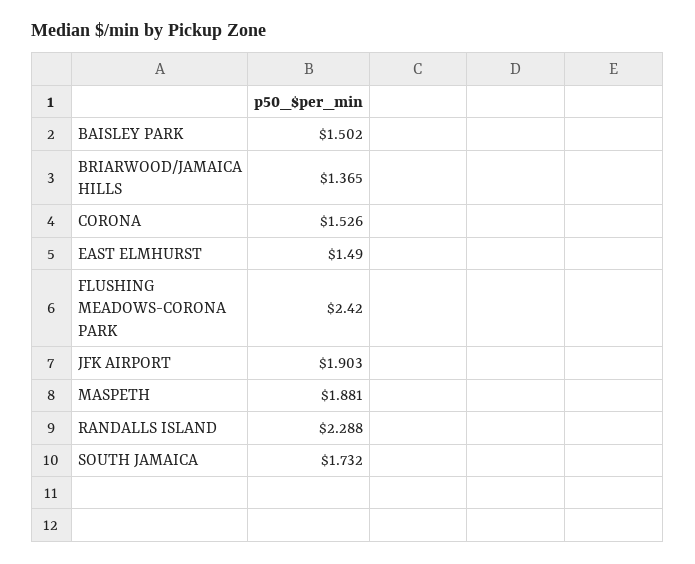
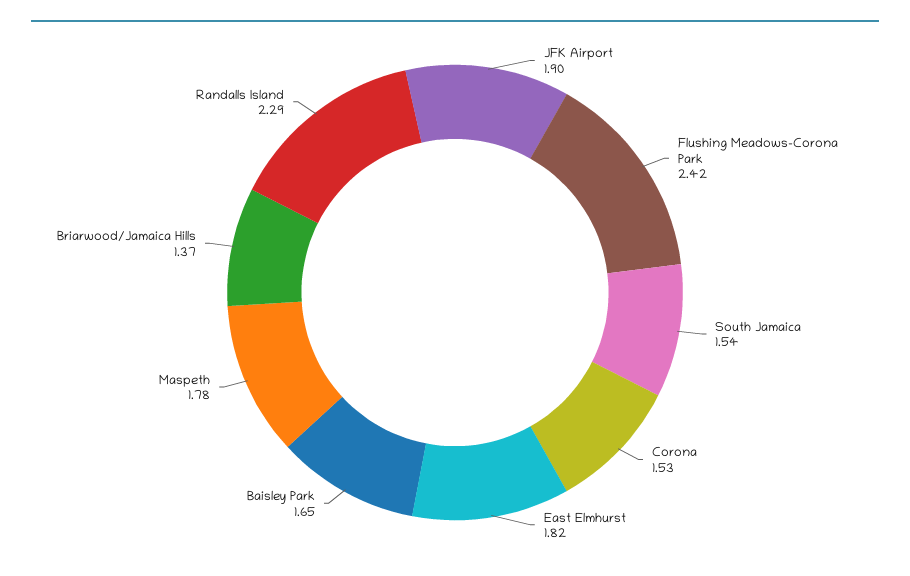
  {
-   "BAISLEY PARK": 1.502,
+   "BAISLEY PARK": 1.65,
    "BRIARWOOD/JAMAICA HILLS": 1.365,
    "CORONA": 1.526,
-   "EAST ELMHURST": 1.49,
+   "EAST ELMHURST": 1.82,
    "FLUSHING MEADOWS-CORONA PARK": 2.42,
    "JFK AIRPORT": 1.903,
-   "MASPETH": 1.881,
+   "MASPETH": 1.78,
    "RANDALLS ISLAND": 2.288,
-   "SOUTH JAMAICA": 1.732
+   "SOUTH JAMAICA": 1.54
  }

